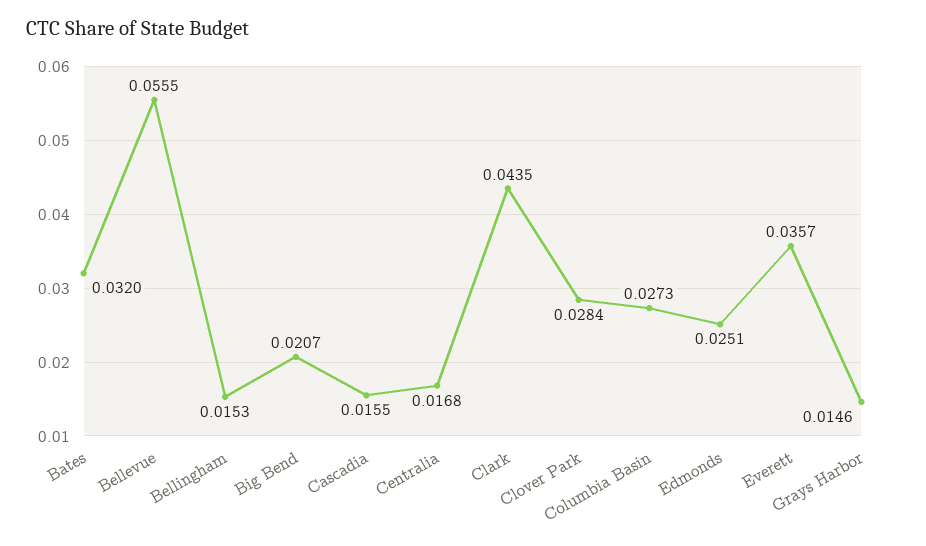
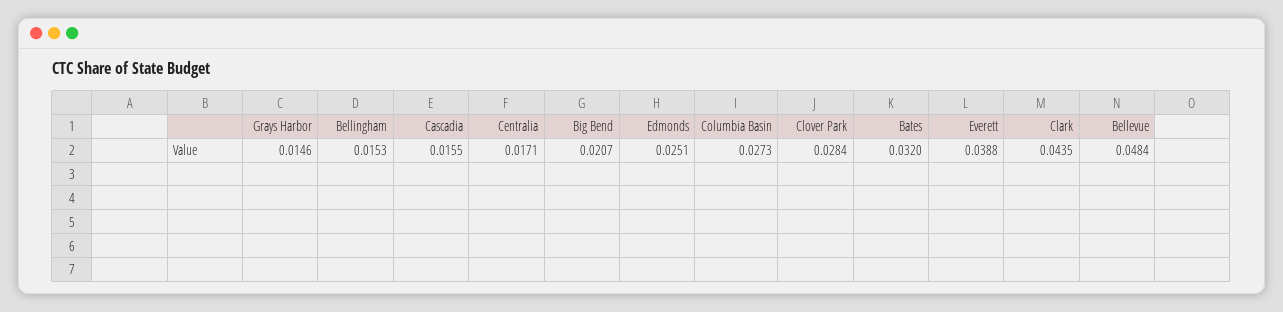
  {
    "Bates": 0.032,
-   "Bellevue": 0.0555,
+   "Bellevue": 0.0484,
    "Bellingham": 0.0153,
    "Big Bend": 0.0207,
    "Cascadia": 0.0155,
-   "Centralia": 0.0168,
+   "Centralia": 0.0171,
    "Clark": 0.0435,
    "Clover Park": 0.0284,
    "Columbia Basin": 0.0273,
    "Edmonds": 0.0251,
-   "Everett": 0.0357,
+   "Everett": 0.0388,
    "Grays Harbor": 0.0146
  }

